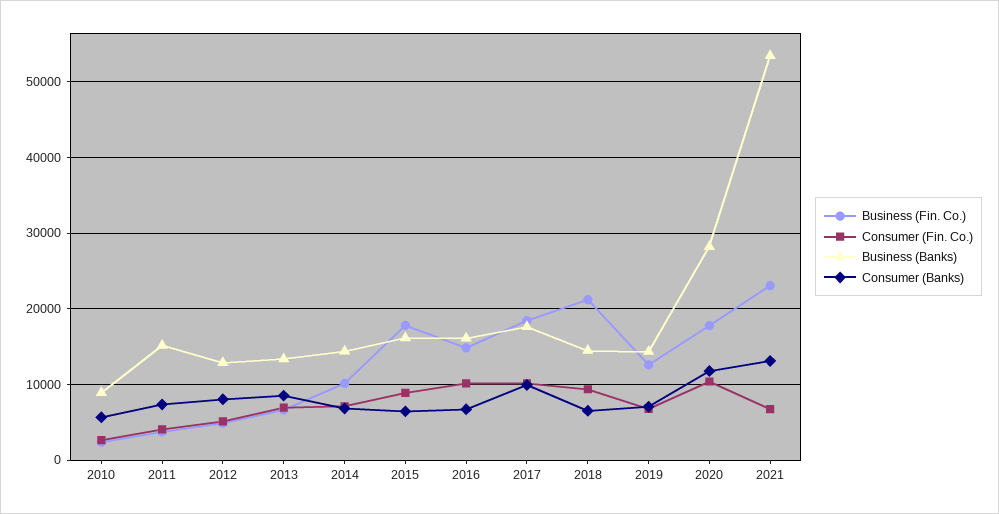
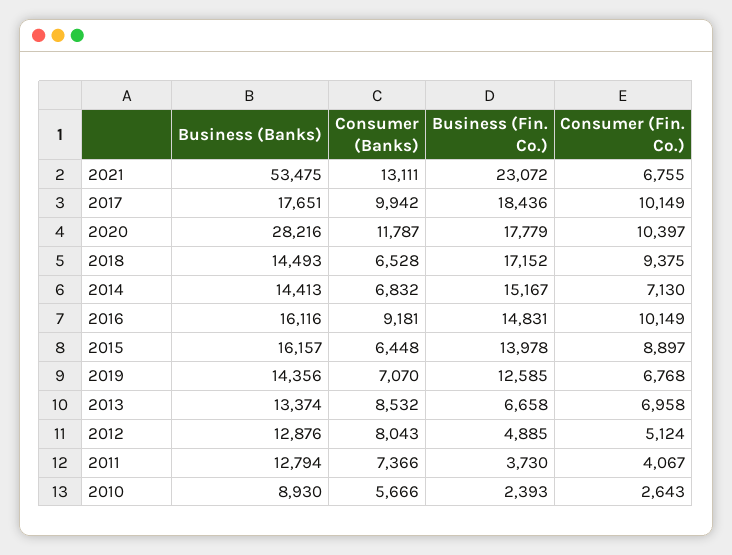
  {
    "Business (Fin. Co.)": {
      "2010": 2393,
      "2011": 3730,
      "2012": 4885,
      "2013": 6658,
-     "2014": 10000,
+     "2014": 15167,
-     "2015": 18000,
+     "2015": 13978,
      "2016": 14831,
      "2017": 18436,
-     "2018": 21000,
+     "2018": 17152,
      "2019": 12585,
      "2020": 17779,
      "2021": 23072
    },
    "Consumer (Fin. Co.)": {
      "2010": 2643,
      "2011": 4067,
      "2012": 5124,
      "2013": 6958,
      "2014": 7130,
      "2015": 8897,
      "2016": 10149,
      "2017": 10149,
      "2018": 9375,
      "2019": 6768,
      "2020": 10397,
      "2021": 6755
    },
    "Business (Banks)": {
      "2010": 8930,
-     "2011": 15000,
+     "2011": 12794,
      "2012": 12876,
      "2013": 13374,
      "2014": 14413,
      "2015": 16157,
      "2016": 16116,
      "2017": 17651,
      "2018": 14493,
      "2019": 14356,
      "2020": 28216,
      "2021": 53475
    },
    "Consumer (Banks)": {
      "2010": 5666,
      "2011": 7366,
      "2012": 8043,
      "2013": 8532,
      "2014": 6832,
      "2015": 6448,
-     "2016": 7000,
+     "2016": 9181,
      "2017": 9942,
      "2018": 6528,
      "2019": 7070,
      "2020": 11787,
      "2021": 13111
    }
  }

